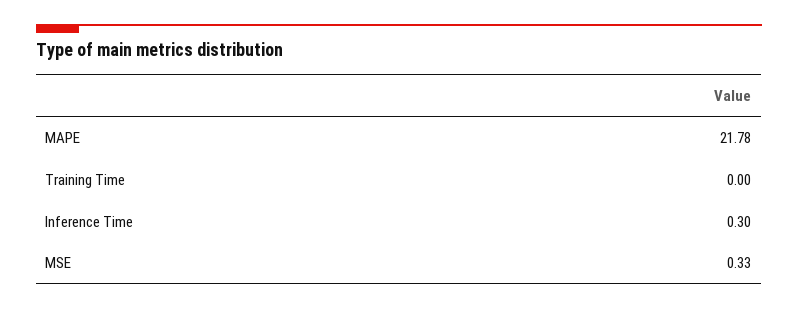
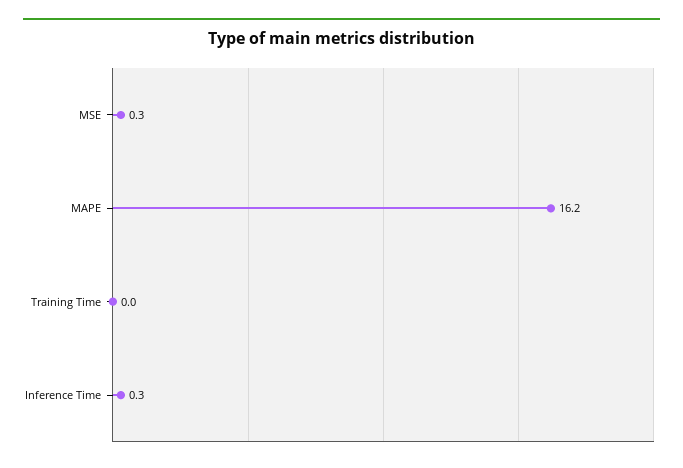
  {
-   "MAPE": 21.78,
+   "MAPE": 16.2,
    "Training Time": 0,
    "Inference Time": 0.3,
    "MSE": 0.33
  }

